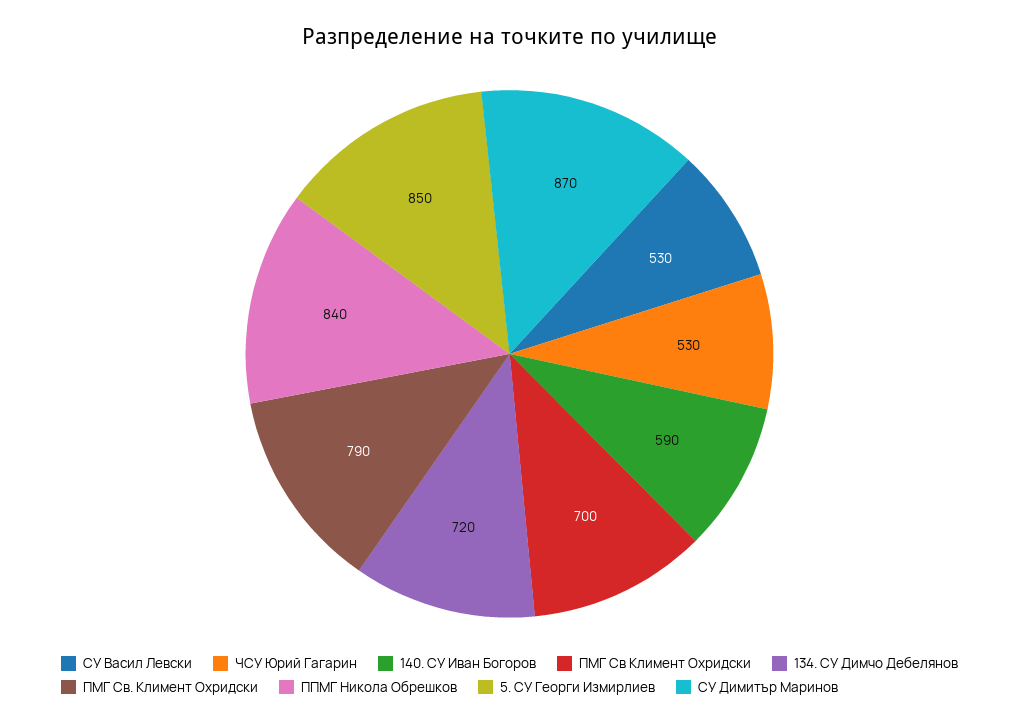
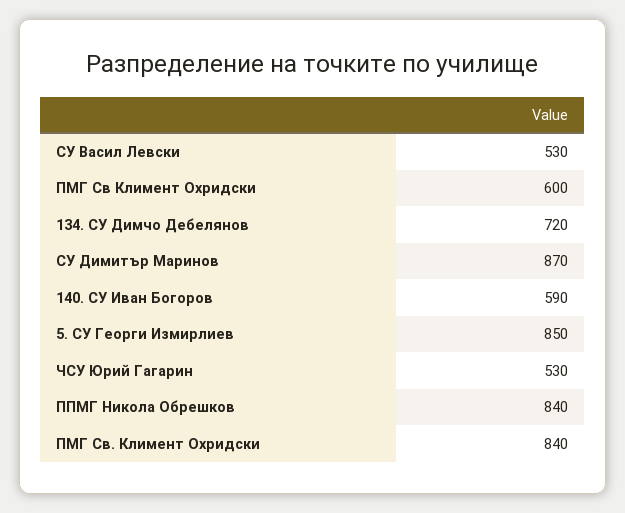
  {
    "СУ Васил Левски": 530,
    "ЧСУ Юрий Гагарин": 530,
    "140. СУ Иван Богоров": 590,
-   "ПМГ Св Климент Охридски": 700,
+   "ПМГ Св Климент Охридски": 600,
    "134. СУ Димчо Дебелянов": 720,
-   "ПМГ Св. Климент Охридски": 790,
+   "ПМГ Св. Климент Охридски": 840,
    "ППМГ Никола Обрешков": 840,
    "5. СУ Георги Измирлиев": 850,
    "СУ Димитър Маринов": 870
  }

